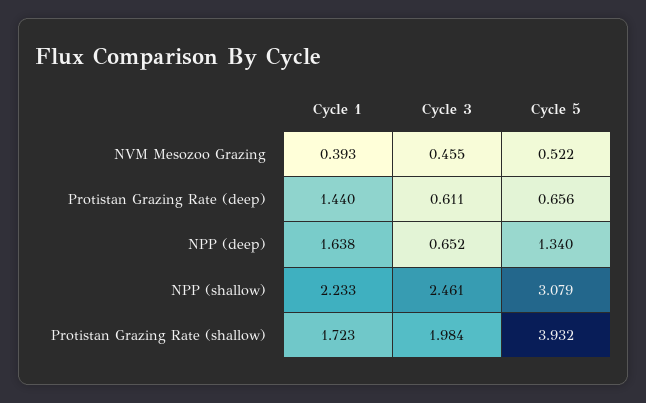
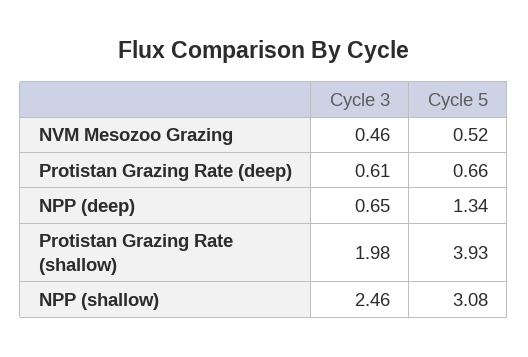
  {
-   "Cycle 1": {
-     "NVM Mesozoo Grazing": 0.393,
-     "Protistan Grazing Rate (deep)": 1.44,
-     "NPP (deep)": 1.638,
-     "NPP (shallow)": 2.233,
-     "Protistan Grazing Rate (shallow)": 1.723
-   },
    "Cycle 3": {
      "NVM Mesozoo Grazing": 0.455,
      "Protistan Grazing Rate (deep)": 0.611,
      "NPP (deep)": 0.652,
      "NPP (shallow)": 2.461,
      "Protistan Grazing Rate (shallow)": 1.984
    },
    "Cycle 5": {
      "NVM Mesozoo Grazing": 0.522,
      "Protistan Grazing Rate (deep)": 0.656,
      "NPP (deep)": 1.34,
      "NPP (shallow)": 3.079,
      "Protistan Grazing Rate (shallow)": 3.932
    }
  }

